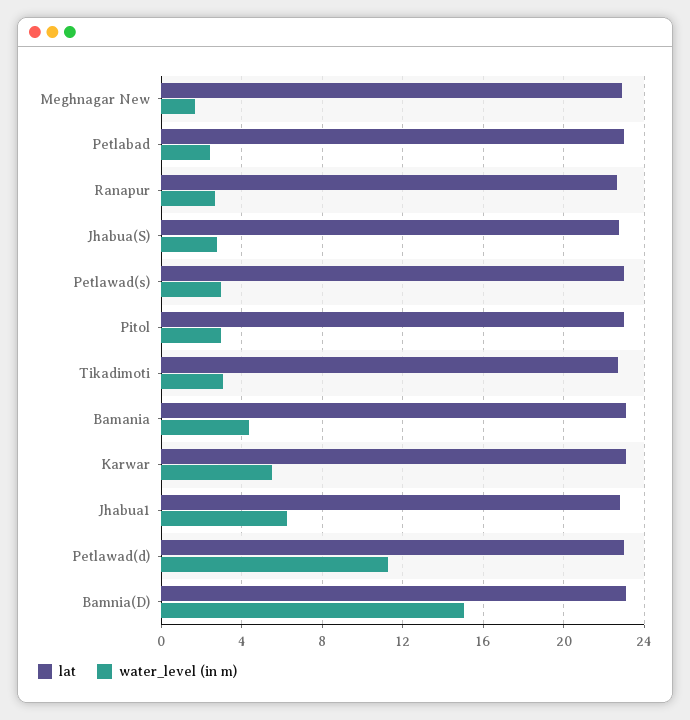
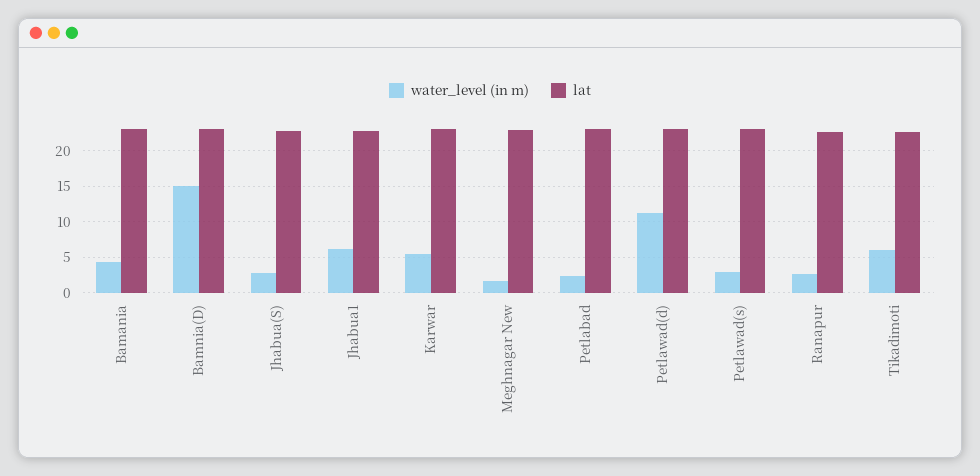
  {
    "lat": {
      "Meghnagar New": 23,
      "Petlabad": 23,
      "Ranapur": 22.5,
      "Jhabua(S)": 23,
      "Petlawad(s)": 23,
-     "Pitol": 23,
      "Tikadimoti": 22.5,
      "Bamania": 23,
      "Karwar": 23,
      "Jhabua1": 23,
      "Petlawad(d)": 23,
      "Bamnia(D)": 23
    },
    "water_level (in m)": {
      "Meghnagar New": 1.5,
      "Petlabad": 2.5,
      "Ranapur": 2.5,
      "Jhabua(S)": 3,
      "Petlawad(s)": 3,
-     "Pitol": 3,
-     "Tikadimoti": 3,
+     "Tikadimoti": 6,
      "Bamania": 4.5,
      "Karwar": 5.5,
      "Jhabua1": 6,
      "Petlawad(d)": 11.5,
      "Bamnia(D)": 15
    }
  }

